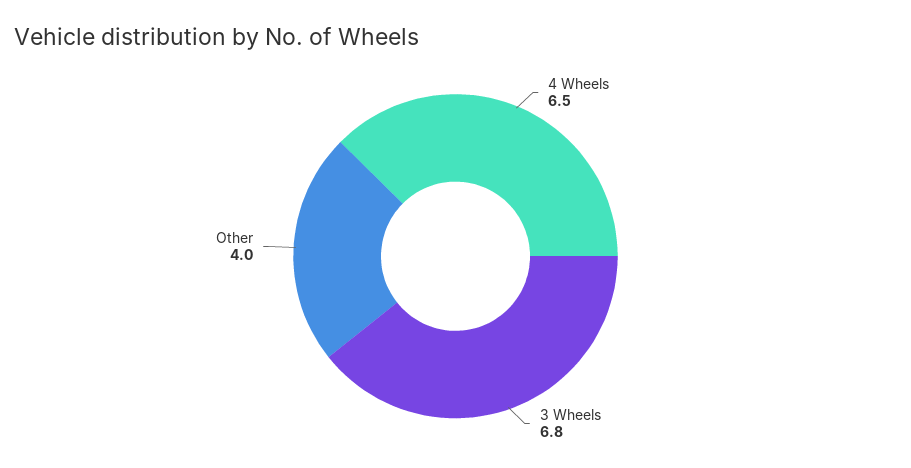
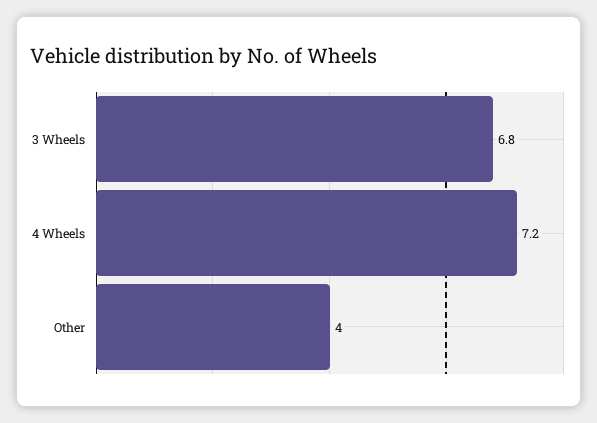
  {
-   "4 Wheels": 6.5,
+   "4 Wheels": 7.2,
    "3 Wheels": 6.8,
    "Other": 4
  }

